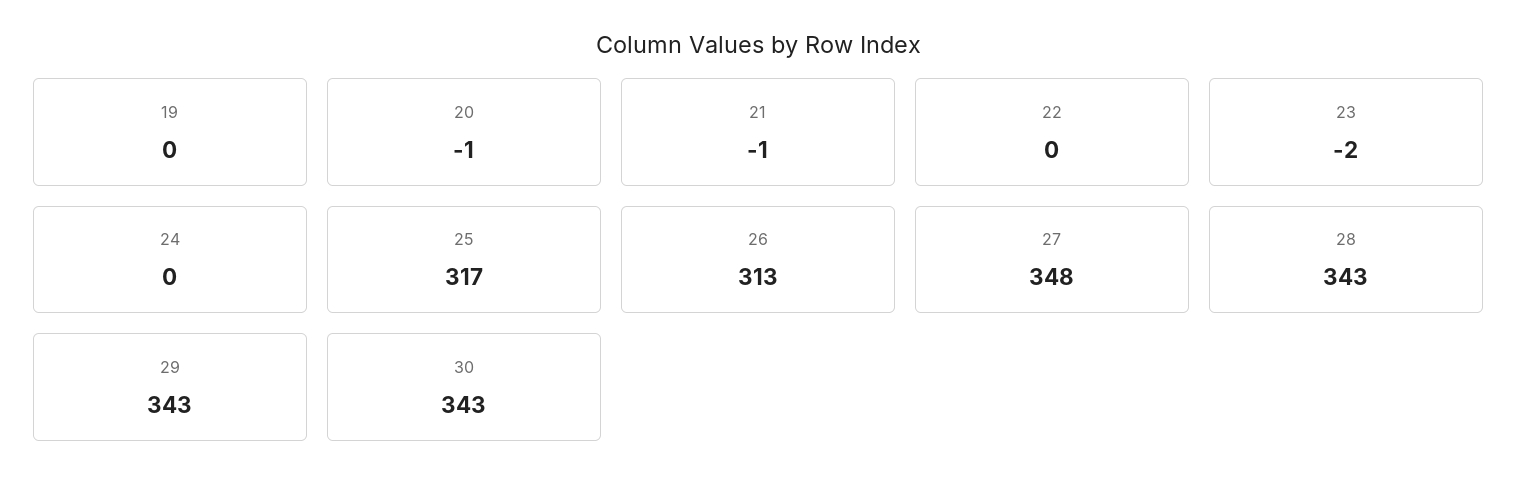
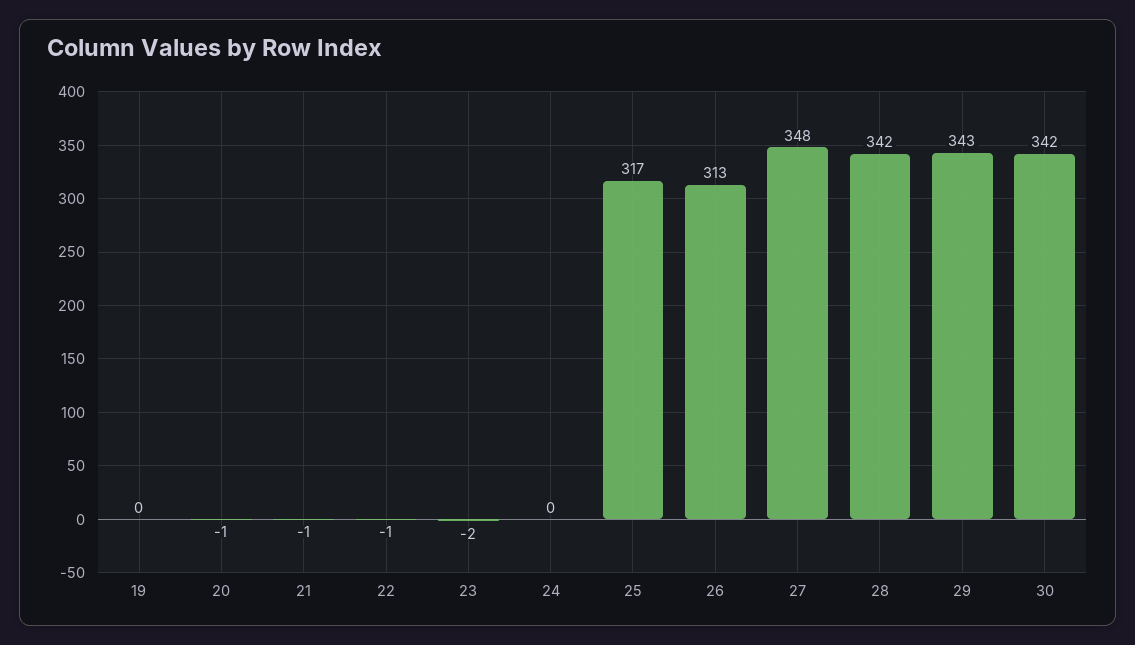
  {
    "19": 0,
    "20": -1,
    "21": -1,
-   "22": 0,
+   "22": -1,
    "23": -2,
    "24": 0,
    "25": 317,
    "26": 313,
    "27": 348,
-   "28": 343,
+   "28": 342,
    "29": 343,
-   "30": 343
+   "30": 342
  }

